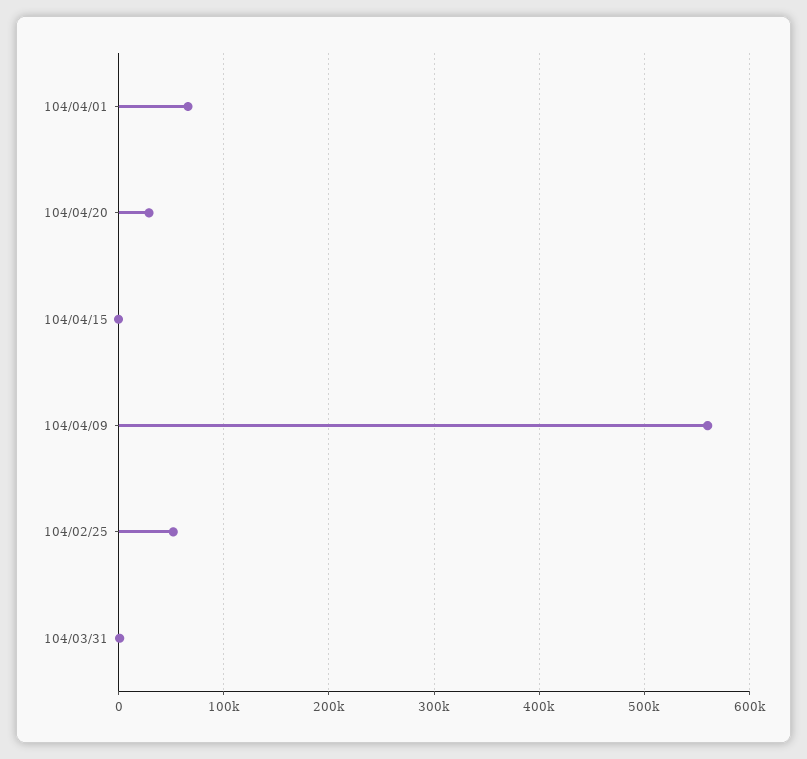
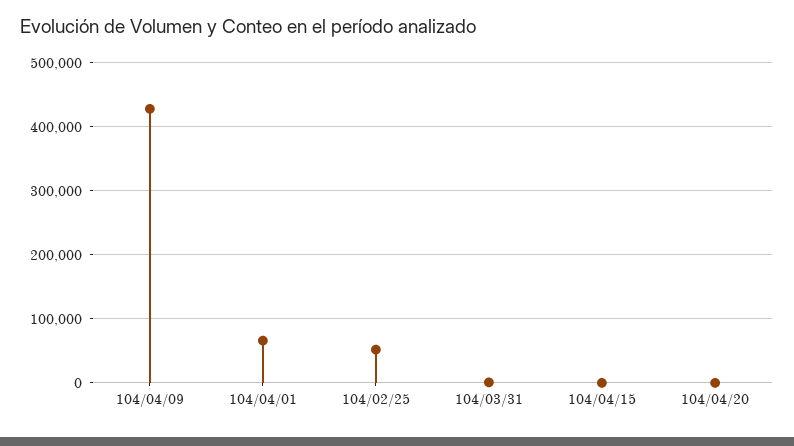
  {
    "104/04/01": 70000,
-   "104/04/20": 30000,
+   "104/04/20": 0,
    "104/04/15": 0,
-   "104/04/09": 560000,
+   "104/04/09": 430000,
    "104/02/25": 50000,
    "104/03/31": 0
  }

